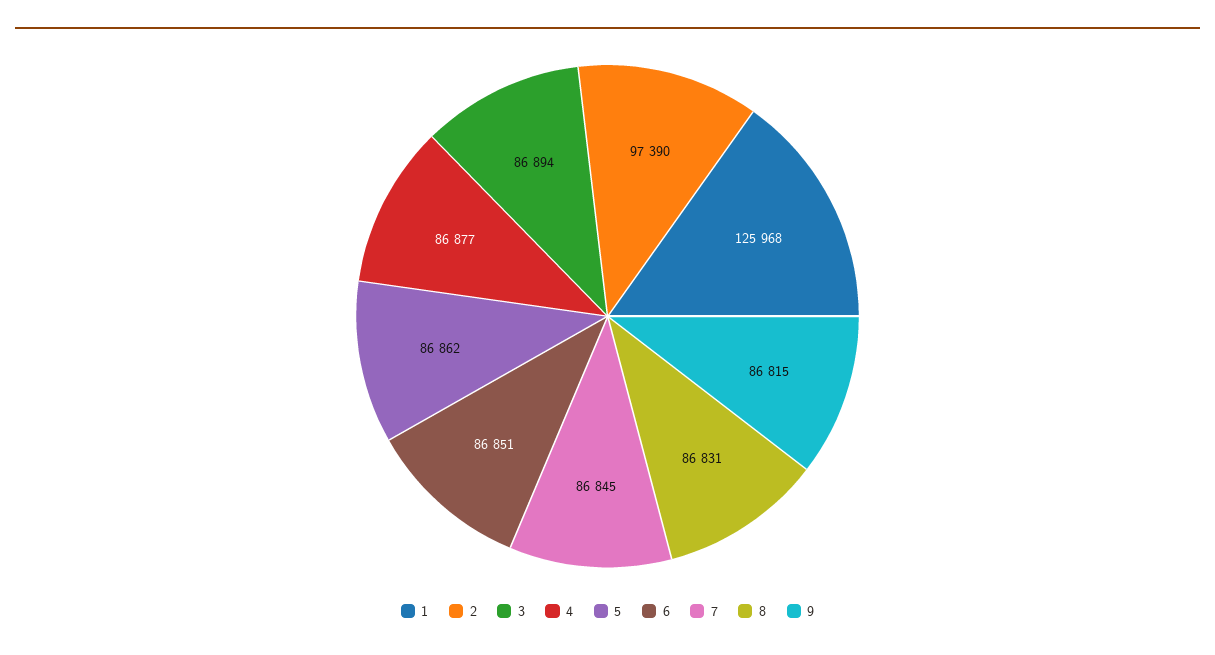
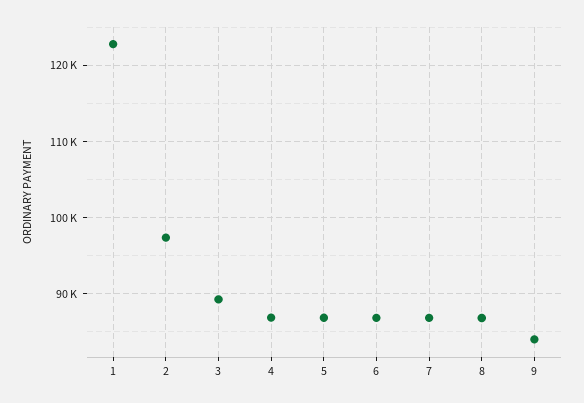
  {
-   "1": 125968,
+   "1": 123000,
    "2": 97390,
-   "3": 86894,
+   "3": 89000,
    "4": 86877,
    "5": 86862,
    "6": 86851,
    "7": 86845,
    "8": 86831,
-   "9": 86815
+   "9": 84000
  }

